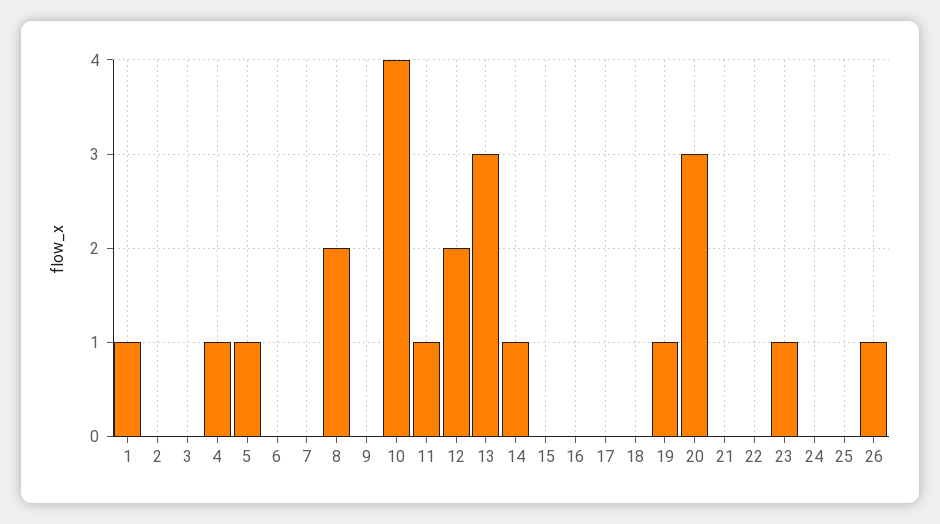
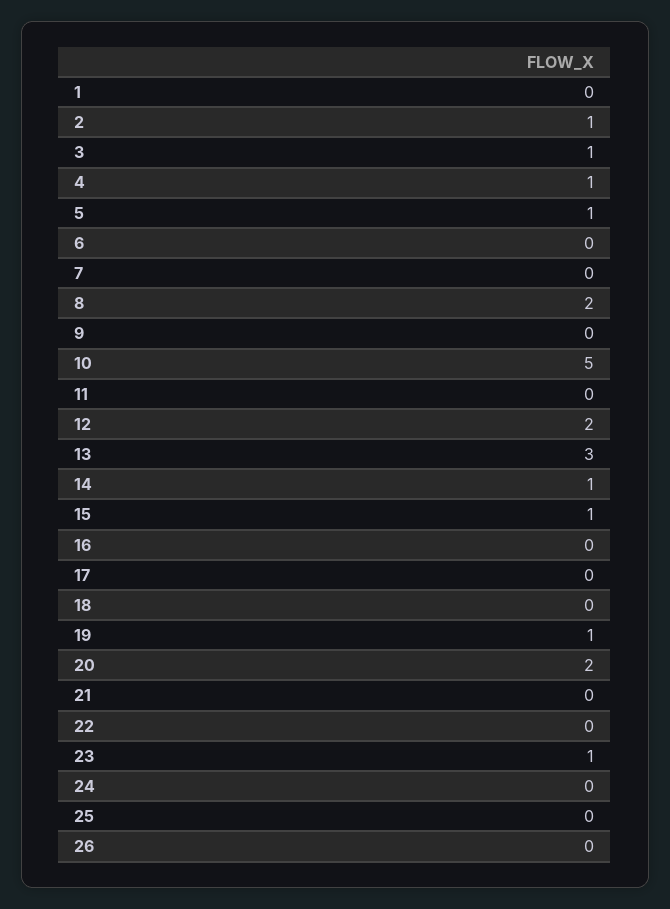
  {
-   "1": 1,
+   "1": 0,
-   "2": 0,
+   "2": 1,
-   "3": 0,
+   "3": 1,
    "4": 1,
    "5": 1,
    "6": 0,
    "7": 0,
    "8": 2,
    "9": 0,
-   "10": 4,
+   "10": 5,
-   "11": 1,
+   "11": 0,
    "12": 2,
    "13": 3,
    "14": 1,
-   "15": 0,
+   "15": 1,
    "16": 0,
    "17": 0,
    "18": 0,
    "19": 1,
-   "20": 3,
+   "20": 2,
    "21": 0,
    "22": 0,
    "23": 1,
    "24": 0,
    "25": 0,
-   "26": 1
+   "26": 0
  }

